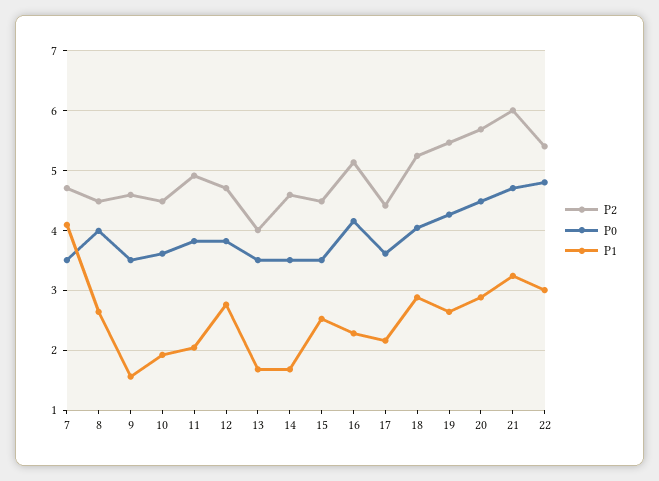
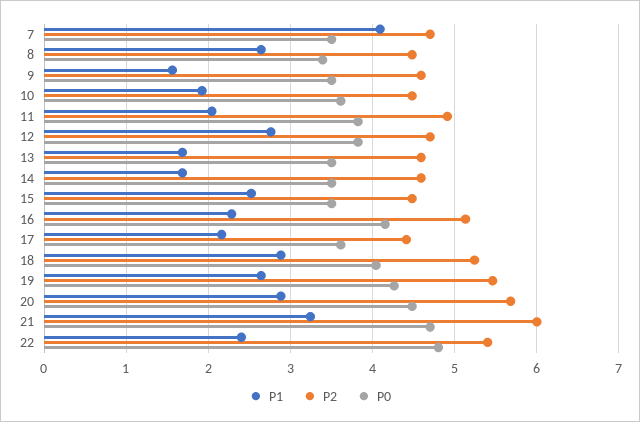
  {
    "P2": {
      "7": 4.7,
      "8": 4.5,
      "9": 4.6,
      "10": 4.5,
      "11": 4.9,
      "12": 4.7,
-     "13": 4,
+     "13": 4.6,
      "14": 4.6,
      "15": 4.5,
      "16": 5.1,
      "17": 4.4,
      "18": 5.2,
      "19": 5.5,
      "20": 5.7,
      "21": 6,
      "22": 5.4
    },
    "P0": {
      "7": 3.5,
-     "8": 4,
+     "8": 3.4,
      "9": 3.5,
      "10": 3.6,
      "11": 3.8,
      "12": 3.8,
      "13": 3.5,
      "14": 3.5,
      "15": 3.5,
      "16": 4.2,
      "17": 3.6,
      "18": 4,
      "19": 4.3,
      "20": 4.5,
      "21": 4.7,
      "22": 4.8
    },
    "P1": {
      "7": 4.1,
      "8": 2.6,
      "9": 1.6,
      "10": 1.9,
      "11": 2,
      "12": 2.8,
      "13": 1.7,
      "14": 1.7,
      "15": 2.5,
      "16": 2.3,
      "17": 2.2,
      "18": 2.9,
      "19": 2.6,
      "20": 2.9,
      "21": 3.2,
-     "22": 3
+     "22": 2.4
    }
  }

